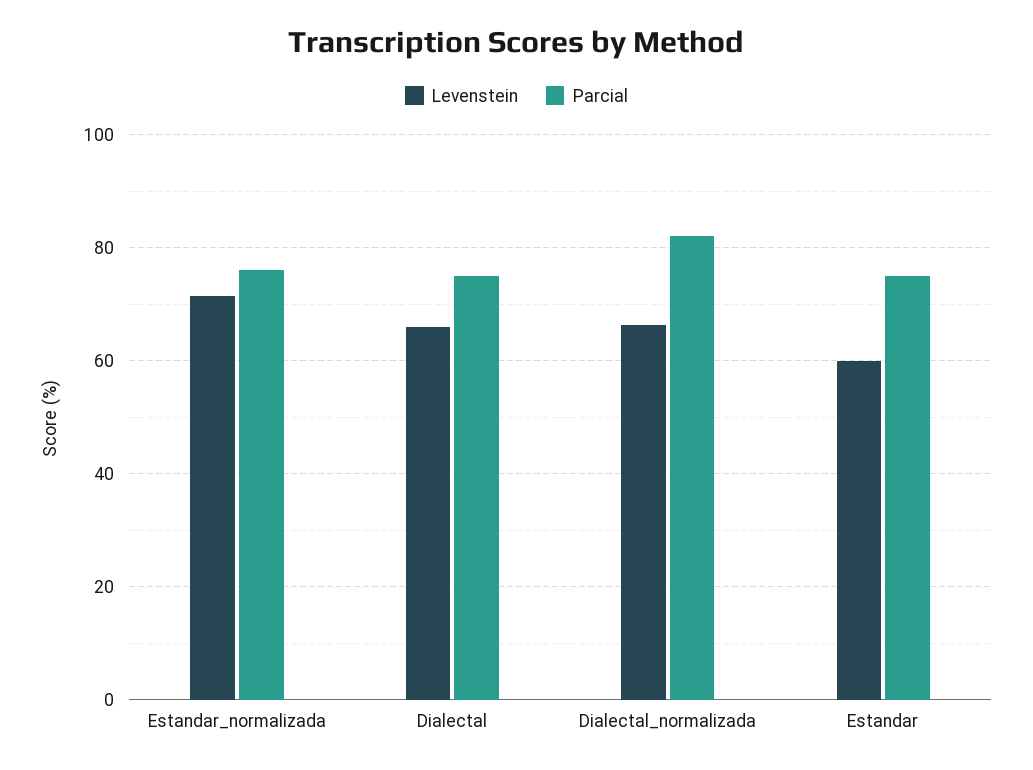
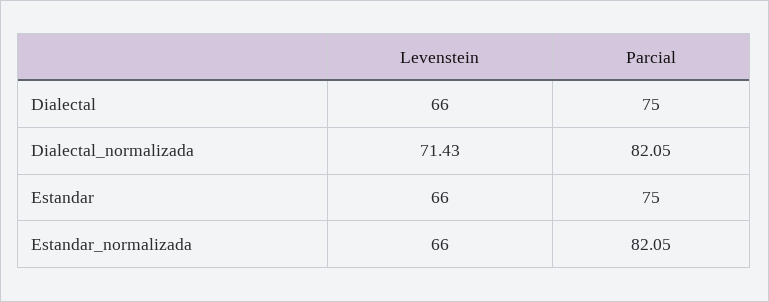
  {
    "Levenstein": {
-     "Estandar_normalizada": 72,
+     "Estandar_normalizada": 66,
      "Dialectal": 66,
-     "Dialectal_normalizada": 66,
+     "Dialectal_normalizada": 71.43,
-     "Estandar": 60
+     "Estandar": 66
    },
    "Parcial": {
-     "Estandar_normalizada": 76,
+     "Estandar_normalizada": 82.05,
      "Dialectal": 75,
      "Dialectal_normalizada": 82.05,
      "Estandar": 75
    }
  }

